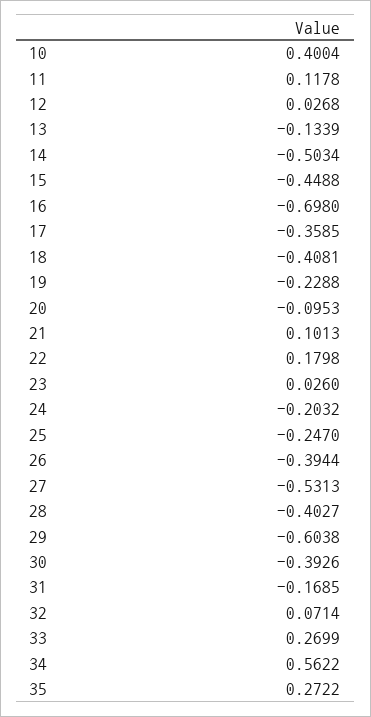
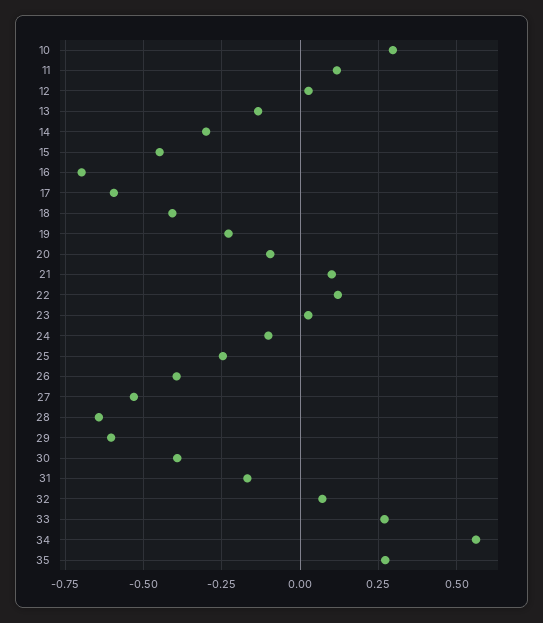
  {
-   "10": 0.4004,
+   "10": 0.3,
    "11": 0.1178,
    "12": 0.0268,
    "13": -0.1339,
-   "14": -0.5034,
+   "14": -0.3,
    "15": -0.4488,
    "16": -0.698,
-   "17": -0.3585,
+   "17": -0.6,
    "18": -0.4081,
    "19": -0.2288,
    "20": -0.0953,
    "21": 0.1013,
-   "22": 0.1798,
+   "22": 0.125,
    "23": 0.026,
-   "24": -0.2032,
+   "24": -0.1,
    "25": -0.247,
    "26": -0.3944,
    "27": -0.5313,
-   "28": -0.4027,
+   "28": -0.65,
    "29": -0.6038,
    "30": -0.3926,
    "31": -0.1685,
    "32": 0.0714,
    "33": 0.2699,
    "34": 0.5622,
    "35": 0.2722
  }

